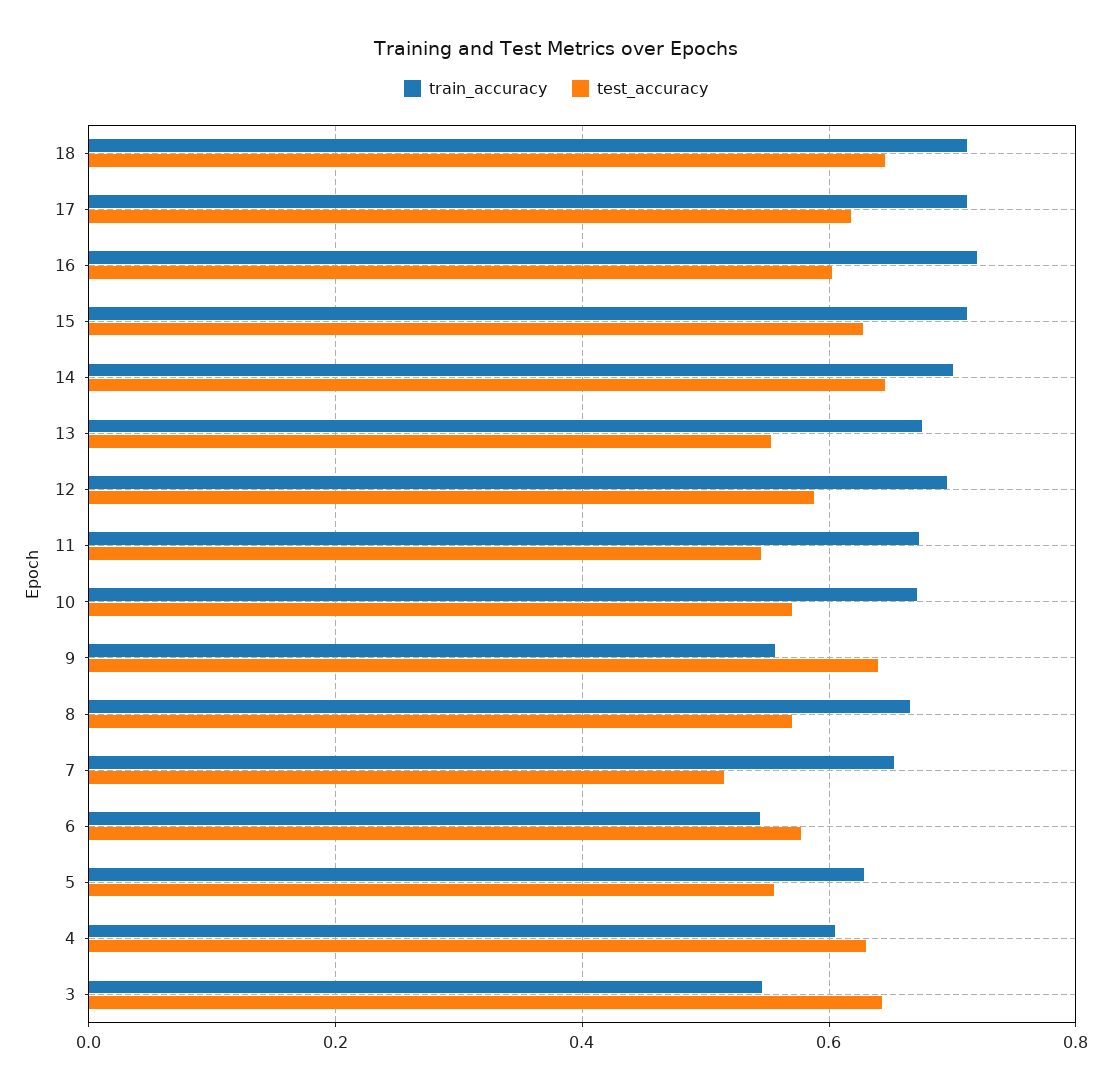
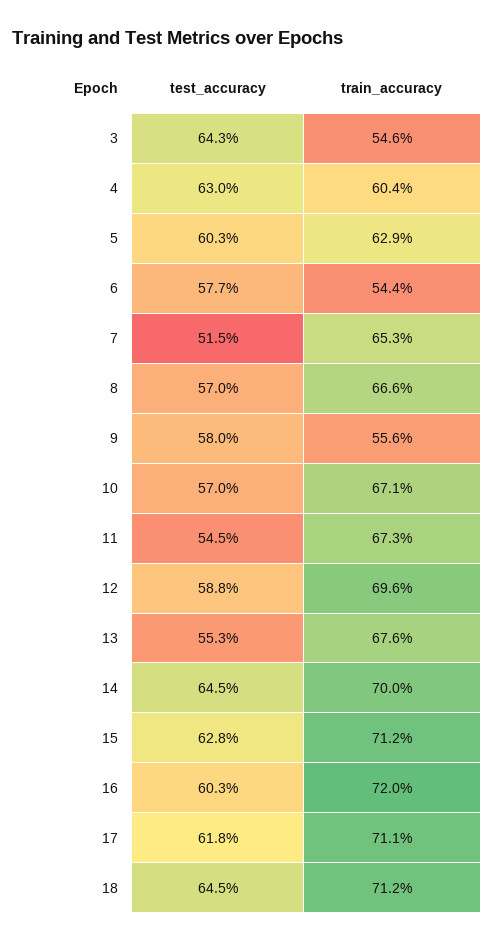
  {
    "train_accuracy": {
      "18": 0.712,
      "17": 0.711,
      "16": 0.72,
      "15": 0.712,
      "14": 0.7,
      "13": 0.676,
      "12": 0.696,
      "11": 0.673,
      "10": 0.671,
      "9": 0.556,
      "8": 0.666,
      "7": 0.653,
      "6": 0.544,
      "5": 0.629,
      "4": 0.604,
      "3": 0.546
    },
    "test_accuracy": {
      "18": 0.645,
      "17": 0.618,
      "16": 0.603,
      "15": 0.628,
      "14": 0.645,
      "13": 0.553,
      "12": 0.588,
      "11": 0.545,
      "10": 0.57,
-     "9": 0.64,
+     "9": 0.58,
      "8": 0.57,
      "7": 0.515,
      "6": 0.577,
-     "5": 0.56,
+     "5": 0.603,
      "4": 0.63,
      "3": 0.643
    }
  }

